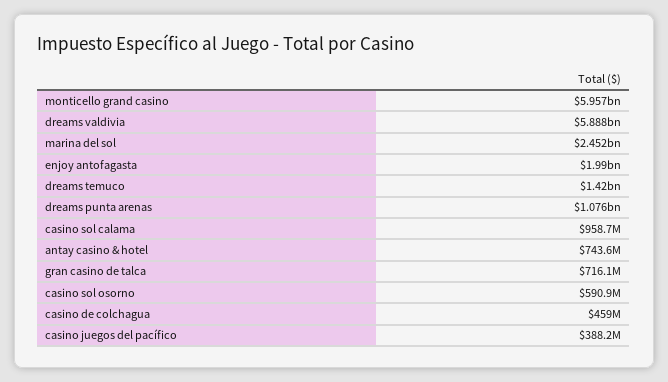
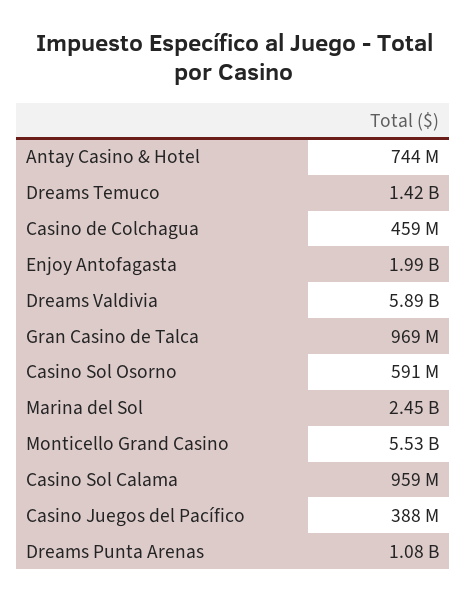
  {
-   "monticello grand casino": 5957000000,
+   "monticello grand casino": 5530000000,
    "dreams valdivia": 5888000000,
    "marina del sol": 2452000000,
    "enjoy antofagasta": 1990000000,
    "dreams temuco": 1420000000,
    "dreams punta arenas": 1076000000,
    "casino sol calama": 958700000,
    "antay casino & hotel": 743600000,
-   "gran casino de talca": 716100000,
+   "gran casino de talca": 969000000,
    "casino sol osorno": 590900000,
    "casino de colchagua": 459000000,
    "casino juegos del pacífico": 388200000
  }

